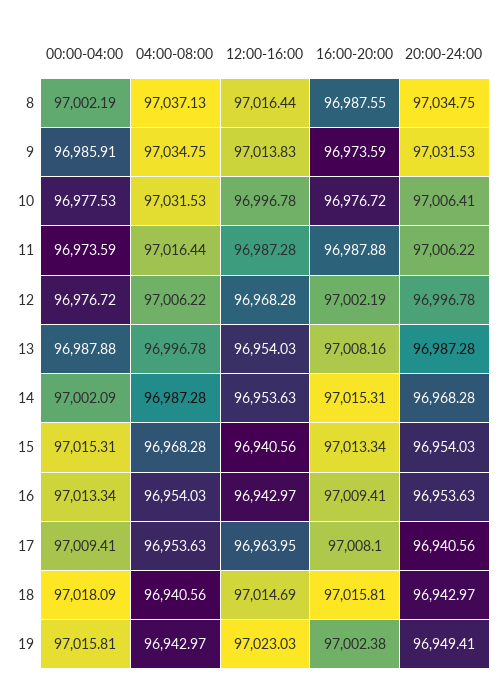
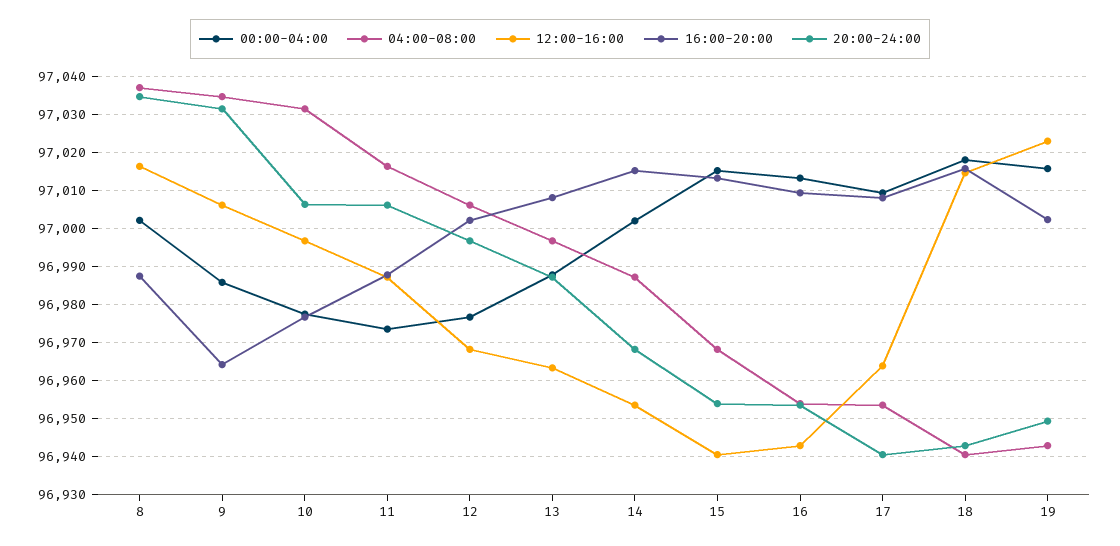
  {
    "00:00-04:00": {
      "8": 97002.19,
      "9": 96985.91,
      "10": 96977.53,
      "11": 96973.59,
      "12": 96976.72,
      "13": 96987.88,
      "14": 97002.09,
      "15": 97015.31,
      "16": 97013.34,
      "17": 97009.41,
      "18": 97018.09,
      "19": 97015.81
    },
    "04:00-08:00": {
      "8": 97037.13,
      "9": 97034.75,
      "10": 97031.53,
      "11": 97016.44,
      "12": 97006.22,
      "13": 96996.78,
      "14": 96987.28,
      "15": 96968.28,
      "16": 96954.03,
      "17": 96953.63,
      "18": 96940.56,
      "19": 96942.97
    },
    "12:00-16:00": {
      "8": 97016.44,
-     "9": 97013.83,
+     "9": 97006,
      "10": 96996.78,
      "11": 96987.28,
      "12": 96968.28,
-     "13": 96954.03,
+     "13": 96964,
      "14": 96953.63,
      "15": 96940.56,
      "16": 96942.97,
      "17": 96963.95,
      "18": 97014.69,
      "19": 97023.03
    },
    "16:00-20:00": {
      "8": 96987.55,
-     "9": 96973.59,
+     "9": 96964,
      "10": 96976.72,
      "11": 96987.88,
      "12": 97002.19,
      "13": 97008.16,
      "14": 97015.31,
      "15": 97013.34,
      "16": 97009.41,
      "17": 97008.1,
      "18": 97015.81,
      "19": 97002.38
    },
    "20:00-24:00": {
      "8": 97034.75,
      "9": 97031.53,
      "10": 97006.41,
      "11": 97006.22,
      "12": 96996.78,
      "13": 96987.28,
      "14": 96968.28,
      "15": 96954.03,
      "16": 96953.63,
      "17": 96940.56,
      "18": 96942.97,
      "19": 96949.41
    }
  }

